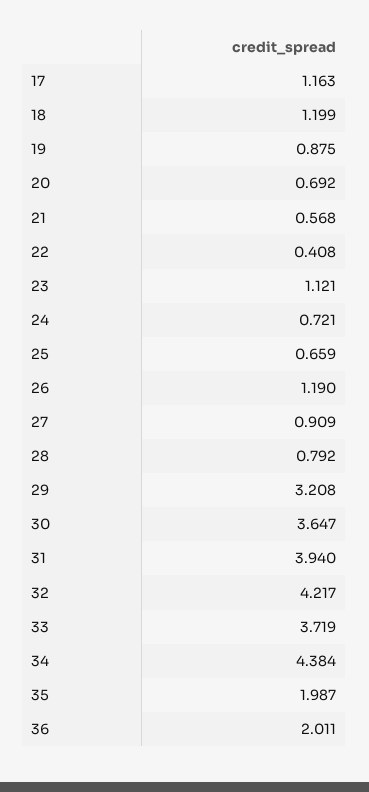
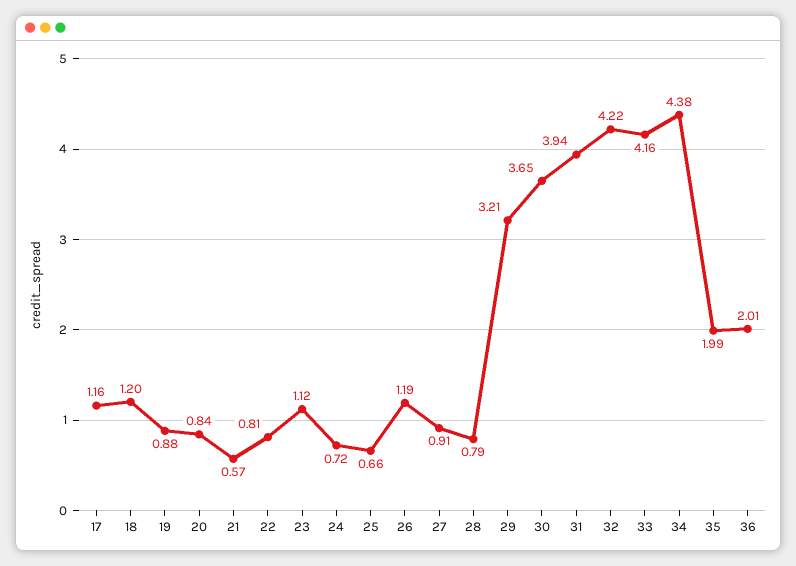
  {
    "17": 1.163,
    "18": 1.199,
    "19": 0.875,
-   "20": 0.692,
+   "20": 0.84,
    "21": 0.568,
-   "22": 0.408,
+   "22": 0.81,
    "23": 1.121,
    "24": 0.721,
    "25": 0.659,
    "26": 1.19,
    "27": 0.909,
    "28": 0.792,
    "29": 3.208,
    "30": 3.647,
    "31": 3.94,
    "32": 4.217,
-   "33": 3.719,
+   "33": 4.16,
    "34": 4.384,
    "35": 1.987,
    "36": 2.011
  }

